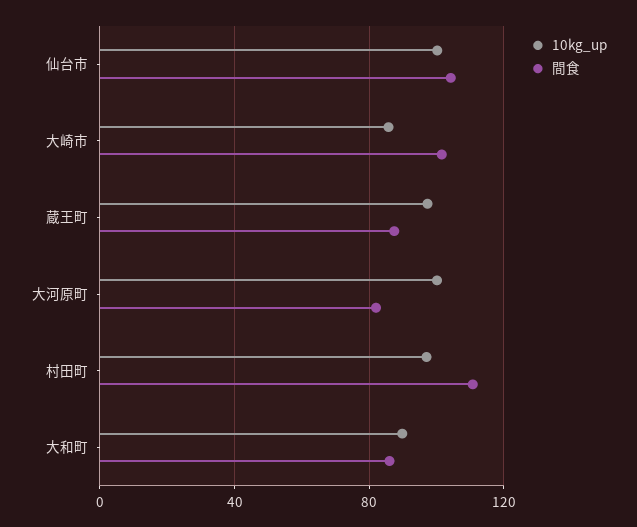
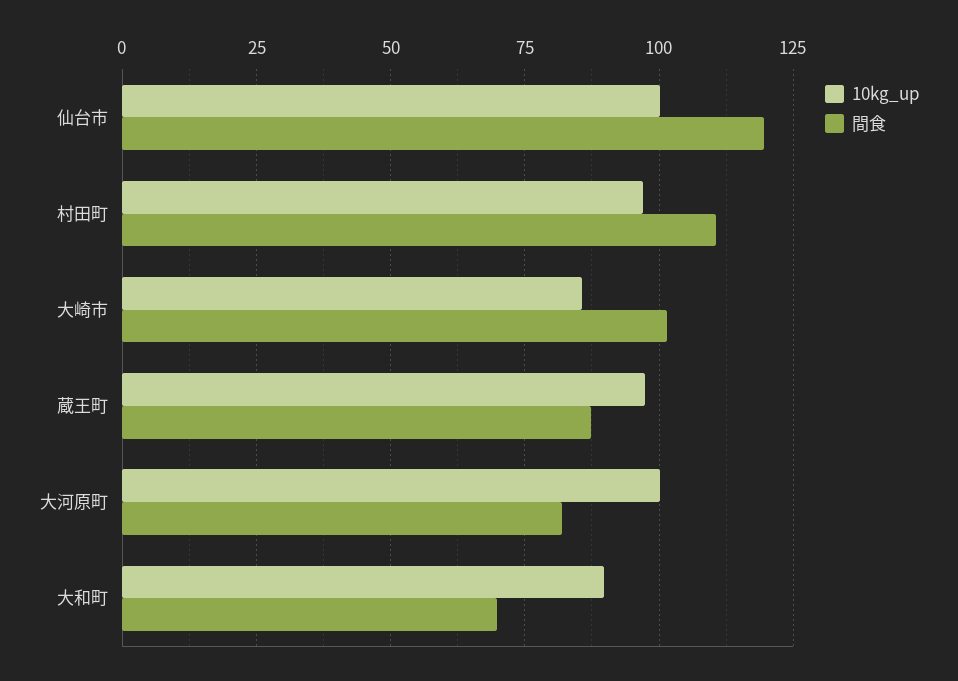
  {
    "10kg_up": {
      "仙台市": 100,
      "大崎市": 85,
      "蔵王町": 97.5,
      "大河原町": 100,
      "村田町": 97.5,
      "大和町": 90
    },
    "間食": {
-     "仙台市": 105,
+     "仙台市": 120,
      "大崎市": 102.5,
      "蔵王町": 87.5,
      "大河原町": 82.5,
      "村田町": 110,
-     "大和町": 85
+     "大和町": 70
    }
  }

